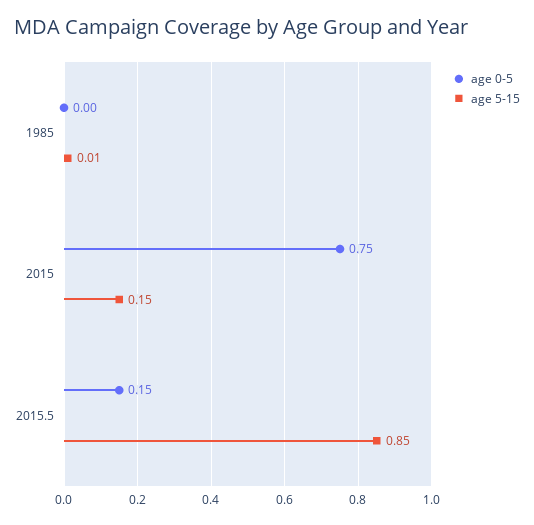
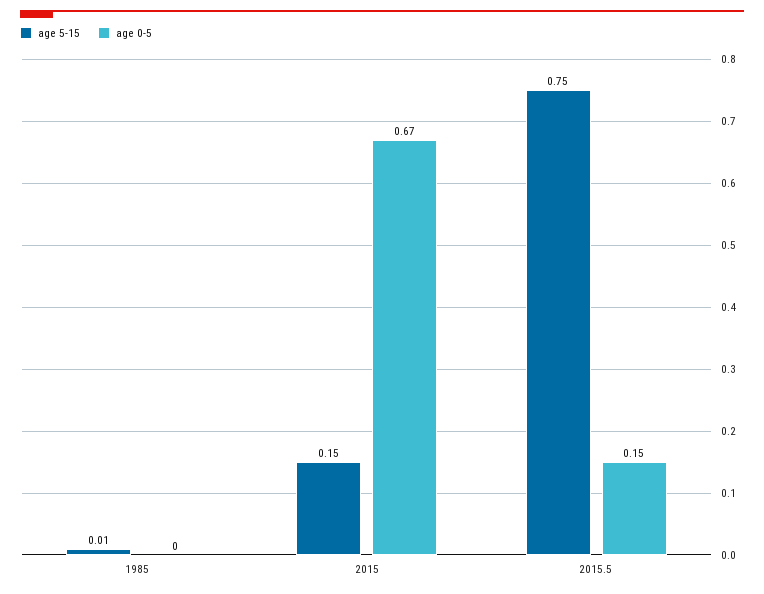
  {
    "age 0-5": {
      "1985": 0,
-     "2015": 0.75,
+     "2015": 0.67,
      "2015.5": 0.15
    },
    "age 5-15": {
      "1985": 0.01,
      "2015": 0.15,
-     "2015.5": 0.85
+     "2015.5": 0.75
    }
  }

